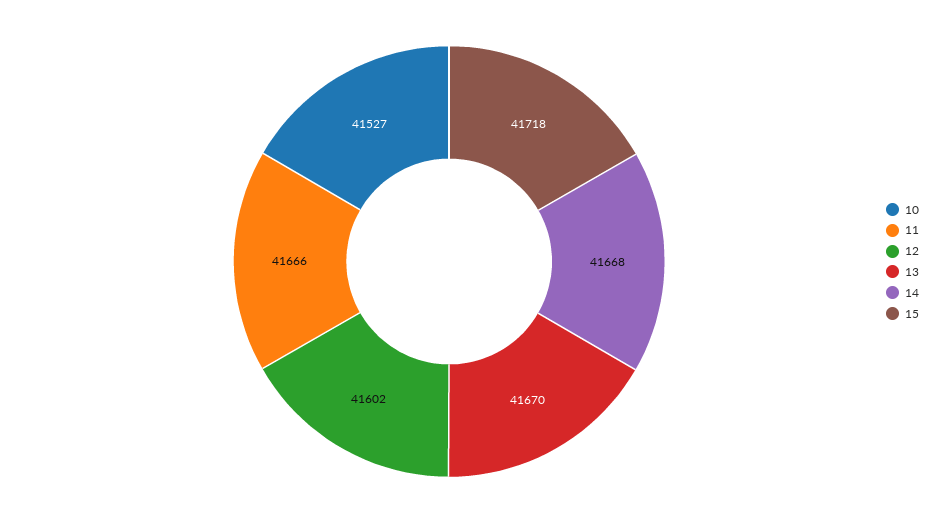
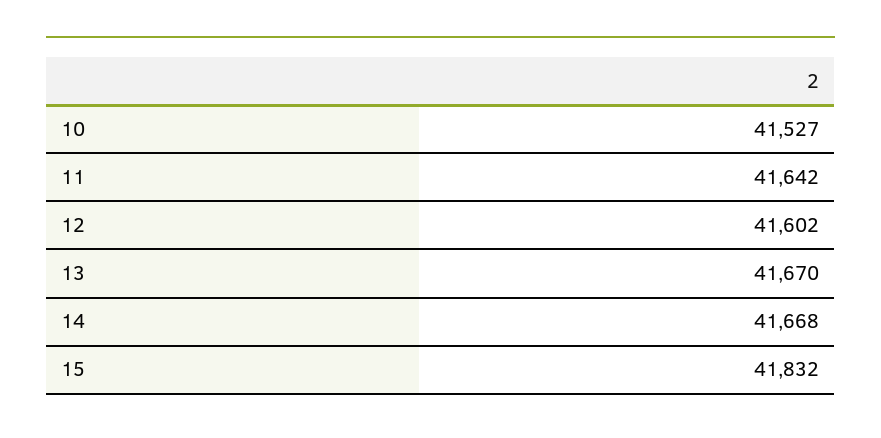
  {
    "10": 41527,
-   "11": 41666,
+   "11": 41642,
    "12": 41602,
    "13": 41670,
    "14": 41668,
-   "15": 41718
+   "15": 41832
  }

